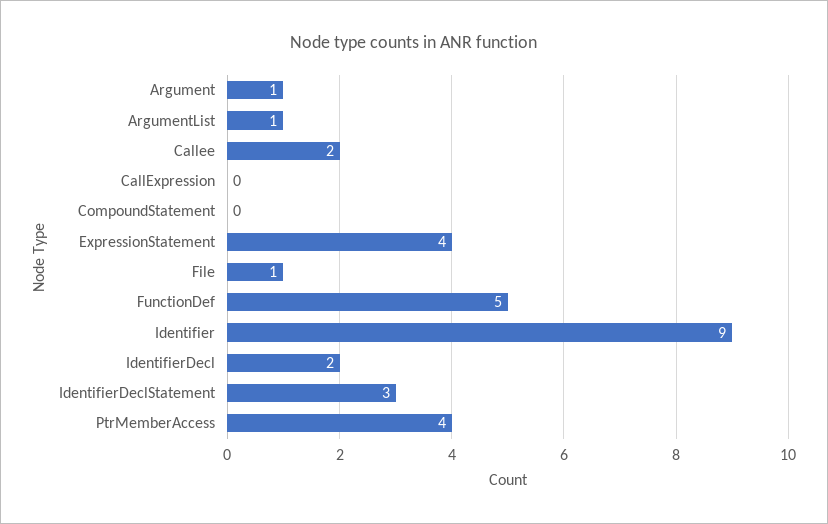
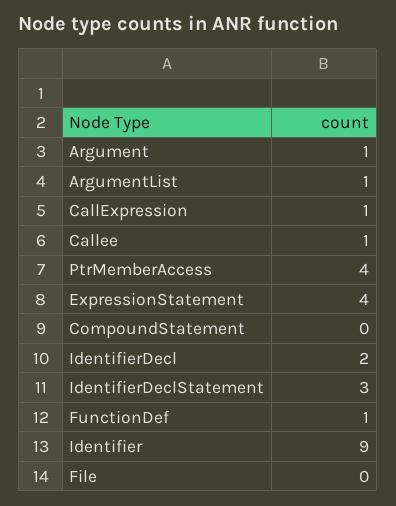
  {
    "Argument": 1,
    "ArgumentList": 1,
-   "Callee": 2,
+   "Callee": 1,
-   "CallExpression": 0,
+   "CallExpression": 1,
    "CompoundStatement": 0,
    "ExpressionStatement": 4,
-   "File": 1,
+   "File": 0,
-   "FunctionDef": 5,
+   "FunctionDef": 1,
    "Identifier": 9,
    "IdentifierDecl": 2,
    "IdentifierDeclStatement": 3,
    "PtrMemberAccess": 4
  }

